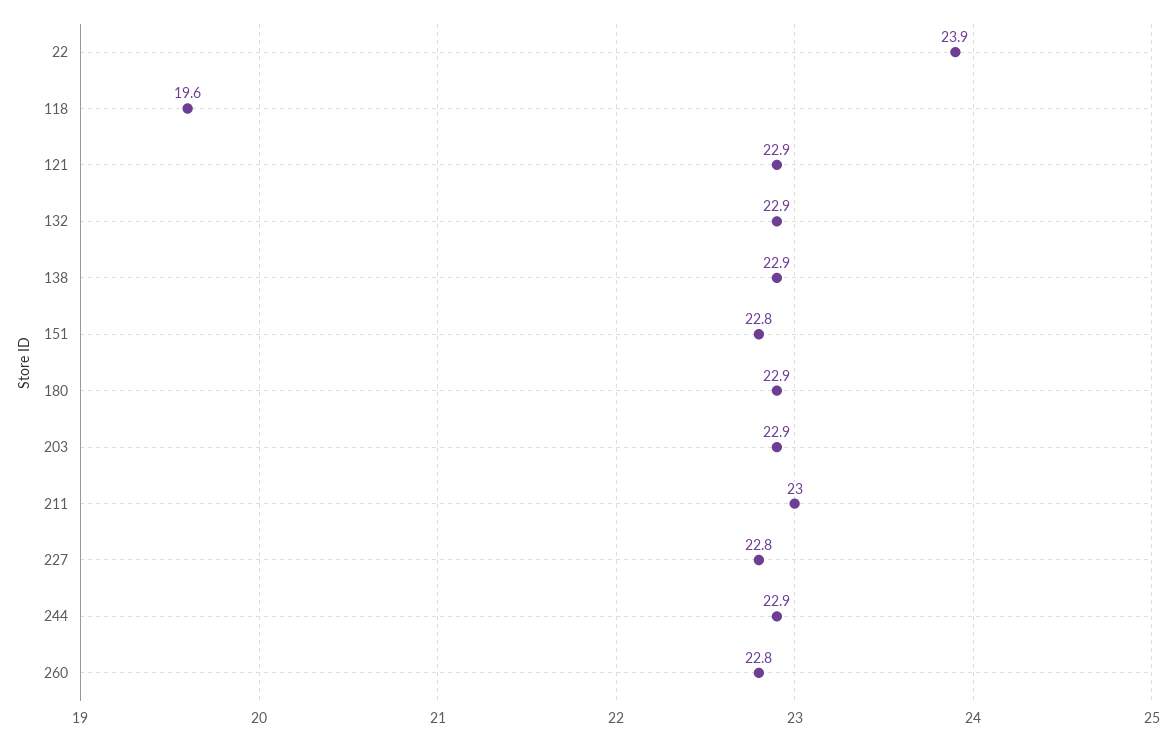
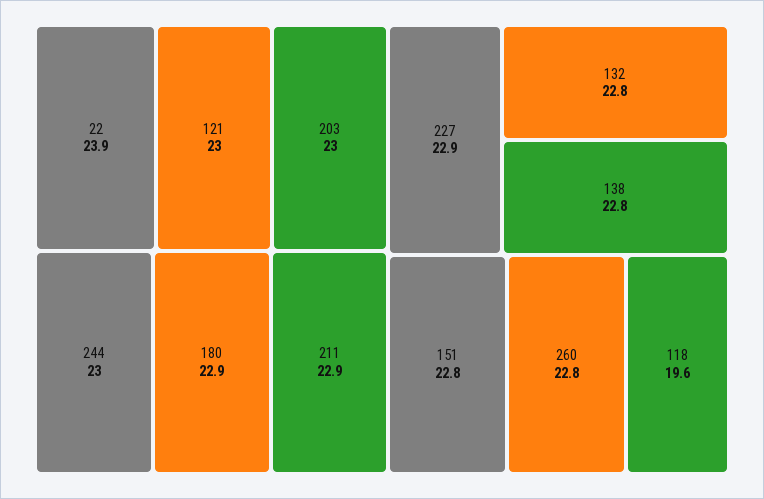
  {
    "22": 23.9,
    "118": 19.6,
-   "121": 22.9,
+   "121": 23,
-   "132": 22.9,
+   "132": 22.8,
-   "138": 22.9,
+   "138": 22.8,
    "151": 22.8,
    "180": 22.9,
-   "203": 22.9,
+   "203": 23,
-   "211": 23,
+   "211": 22.9,
-   "227": 22.8,
+   "227": 22.9,
-   "244": 22.9,
+   "244": 23,
    "260": 22.8
  }

